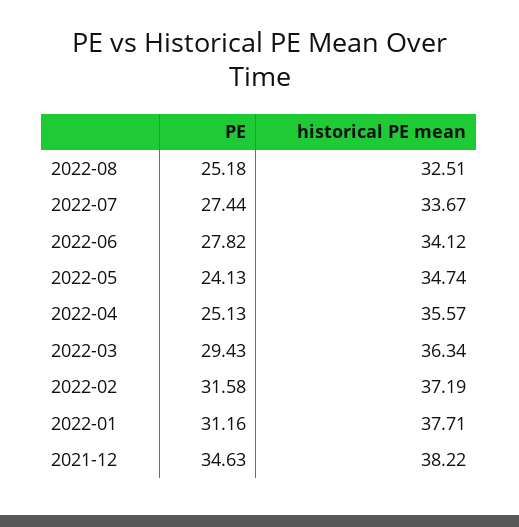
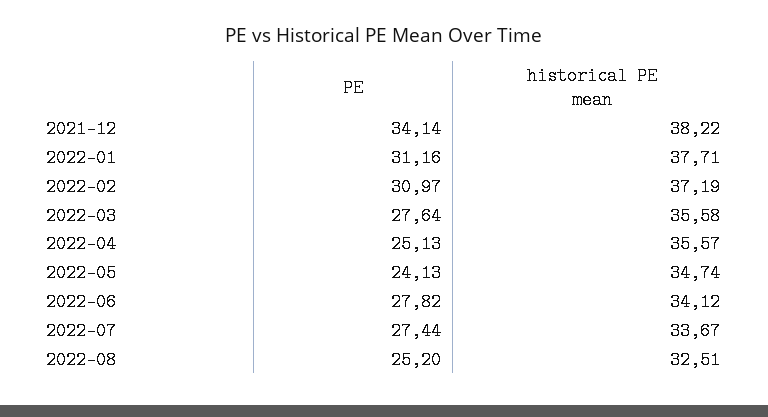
  {
    "PE": {
-     "2022-08": 25.18,
+     "2022-08": 25.2,
      "2022-07": 27.44,
      "2022-06": 27.82,
      "2022-05": 24.13,
      "2022-04": 25.13,
-     "2022-03": 29.43,
+     "2022-03": 27.64,
-     "2022-02": 31.58,
+     "2022-02": 30.97,
      "2022-01": 31.16,
-     "2021-12": 34.63
+     "2021-12": 34.14
    },
    "historical PE mean": {
      "2022-08": 32.51,
      "2022-07": 33.67,
      "2022-06": 34.12,
      "2022-05": 34.74,
      "2022-04": 35.57,
-     "2022-03": 36.34,
+     "2022-03": 35.58,
      "2022-02": 37.19,
      "2022-01": 37.71,
      "2021-12": 38.22
    }
  }

